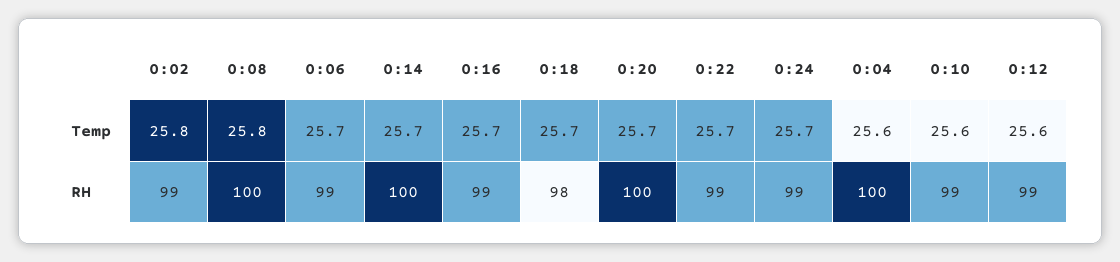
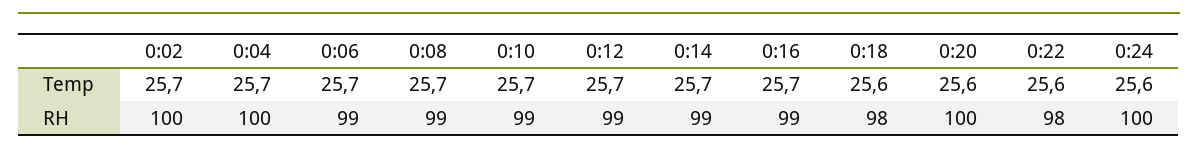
  {
    "0:02": {
-     "Temp": 25.8,
+     "Temp": 25.7,
-     "RH": 99
+     "RH": 100
    },
    "0:08": {
-     "Temp": 25.8,
+     "Temp": 25.7,
-     "RH": 100
+     "RH": 99
    },
    "0:06": {
      "Temp": 25.7,
      "RH": 99
    },
    "0:14": {
      "Temp": 25.7,
-     "RH": 100
+     "RH": 99
    },
    "0:16": {
      "Temp": 25.7,
      "RH": 99
    },
    "0:18": {
-     "Temp": 25.7,
+     "Temp": 25.6,
      "RH": 98
    },
    "0:20": {
-     "Temp": 25.7,
+     "Temp": 25.6,
      "RH": 100
    },
    "0:22": {
-     "Temp": 25.7,
+     "Temp": 25.6,
-     "RH": 99
+     "RH": 98
    },
    "0:24": {
-     "Temp": 25.7,
+     "Temp": 25.6,
-     "RH": 99
+     "RH": 100
    },
    "0:04": {
-     "Temp": 25.6,
+     "Temp": 25.7,
      "RH": 100
    },
    "0:10": {
-     "Temp": 25.6,
+     "Temp": 25.7,
      "RH": 99
    },
    "0:12": {
-     "Temp": 25.6,
+     "Temp": 25.7,
      "RH": 99
    }
  }

